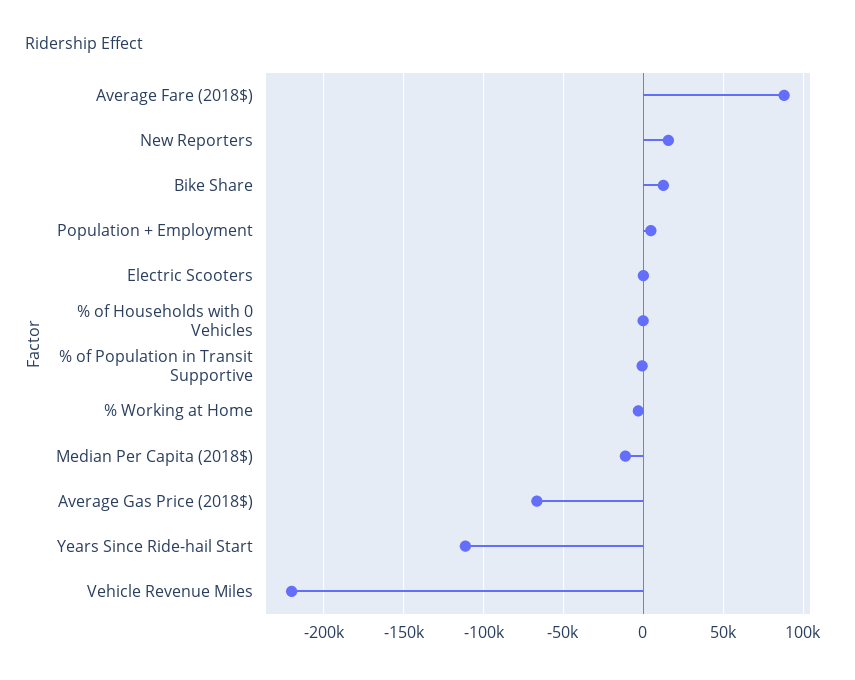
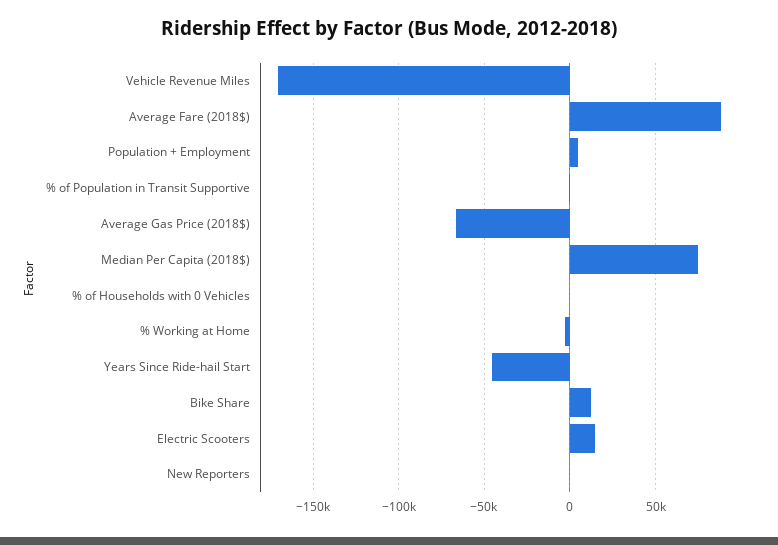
  {
    "Average Fare (2018$)": 90000,
-   "New Reporters": 15000,
+   "New Reporters": 0,
    "Bike Share": 15000,
    "Population + Employment": 5000,
-   "Electric Scooters": 0,
+   "Electric Scooters": 15000,
    "% of Households with 0 Vehicles": 0,
    "% of Population in Transit Supportive": 0,
    "% Working at Home": -5000,
-   "Median Per Capita (2018$)": -10000,
+   "Median Per Capita (2018$)": 75000,
    "Average Gas Price (2018$)": -65000,
-   "Years Since Ride-hail Start": -110000,
+   "Years Since Ride-hail Start": -45000,
-   "Vehicle Revenue Miles": -220000
+   "Vehicle Revenue Miles": -170000
  }

